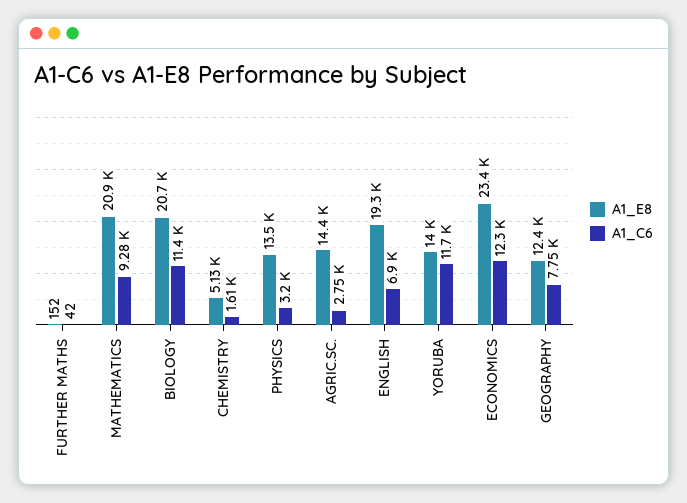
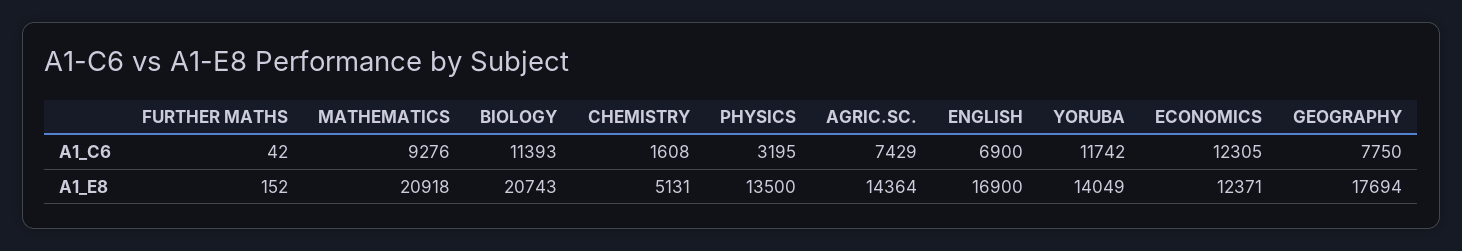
  {
    "A1_E8": {
      "FURTHER MATHS": 152,
      "MATHEMATICS": 20918,
      "BIOLOGY": 20743,
      "CHEMISTRY": 5131,
      "PHYSICS": 13500,
      "AGRIC.SC.": 14364,
-     "ENGLISH": 19300,
+     "ENGLISH": 16900,
      "YORUBA": 14049,
-     "ECONOMICS": 23400,
+     "ECONOMICS": 12371,
-     "GEOGRAPHY": 12400
+     "GEOGRAPHY": 17694
    },
    "A1_C6": {
      "FURTHER MATHS": 42,
      "MATHEMATICS": 9276,
      "BIOLOGY": 11393,
      "CHEMISTRY": 1608,
      "PHYSICS": 3195,
-     "AGRIC.SC.": 2750,
+     "AGRIC.SC.": 7429,
      "ENGLISH": 6900,
      "YORUBA": 11742,
      "ECONOMICS": 12305,
      "GEOGRAPHY": 7750
    }
  }

